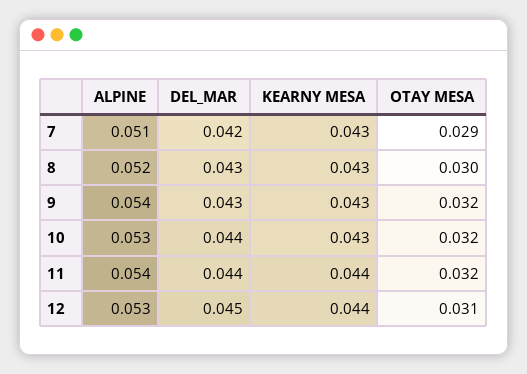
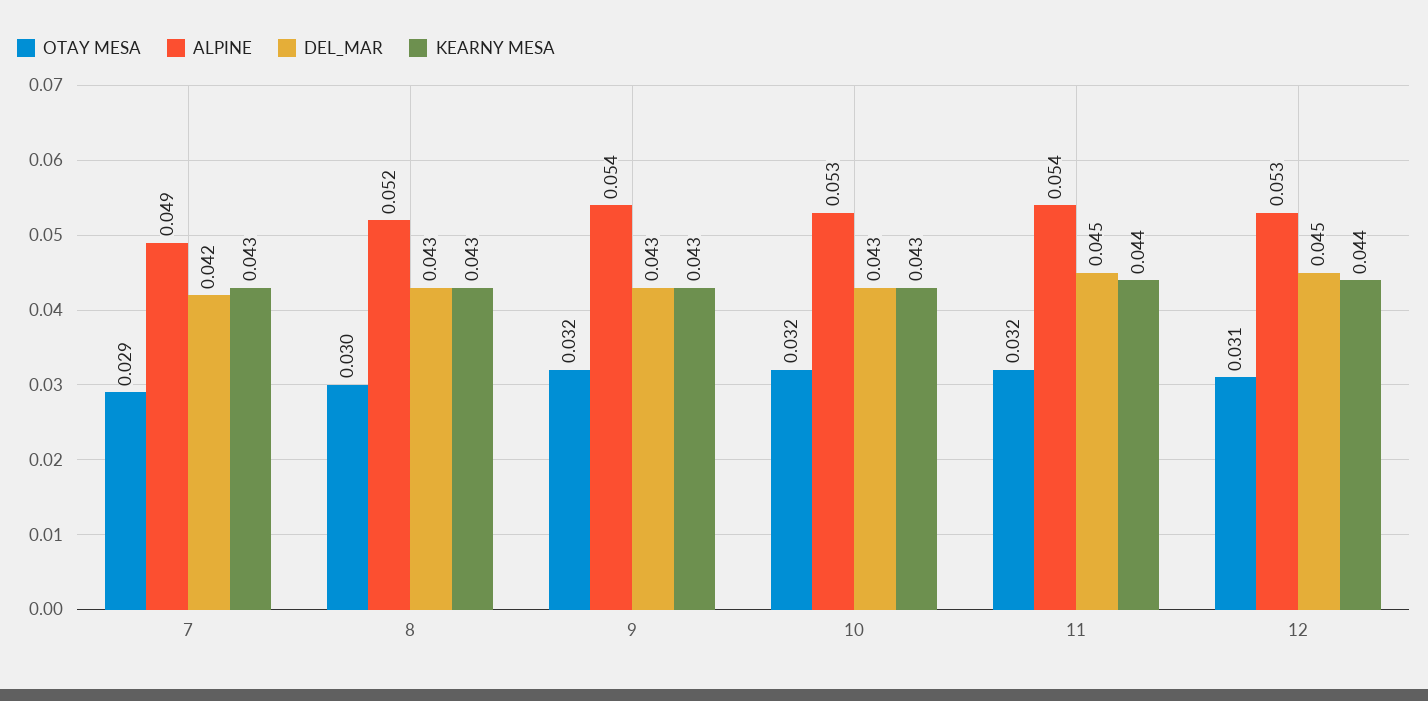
  {
    "ALPINE": {
-     "7": 0.051,
+     "7": 0.049,
      "8": 0.052,
      "9": 0.054,
      "10": 0.053,
      "11": 0.054,
      "12": 0.053
    },
    "DEL_MAR": {
      "7": 0.042,
      "8": 0.043,
      "9": 0.043,
-     "10": 0.044,
+     "10": 0.043,
-     "11": 0.044,
+     "11": 0.045,
      "12": 0.045
    },
    "KEARNY MESA": {
      "7": 0.043,
      "8": 0.043,
      "9": 0.043,
      "10": 0.043,
      "11": 0.044,
      "12": 0.044
    },
    "OTAY MESA": {
      "7": 0.029,
      "8": 0.03,
      "9": 0.032,
      "10": 0.032,
      "11": 0.032,
      "12": 0.031
    }
  }

